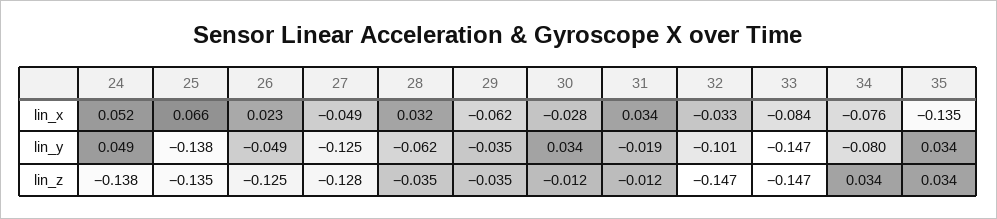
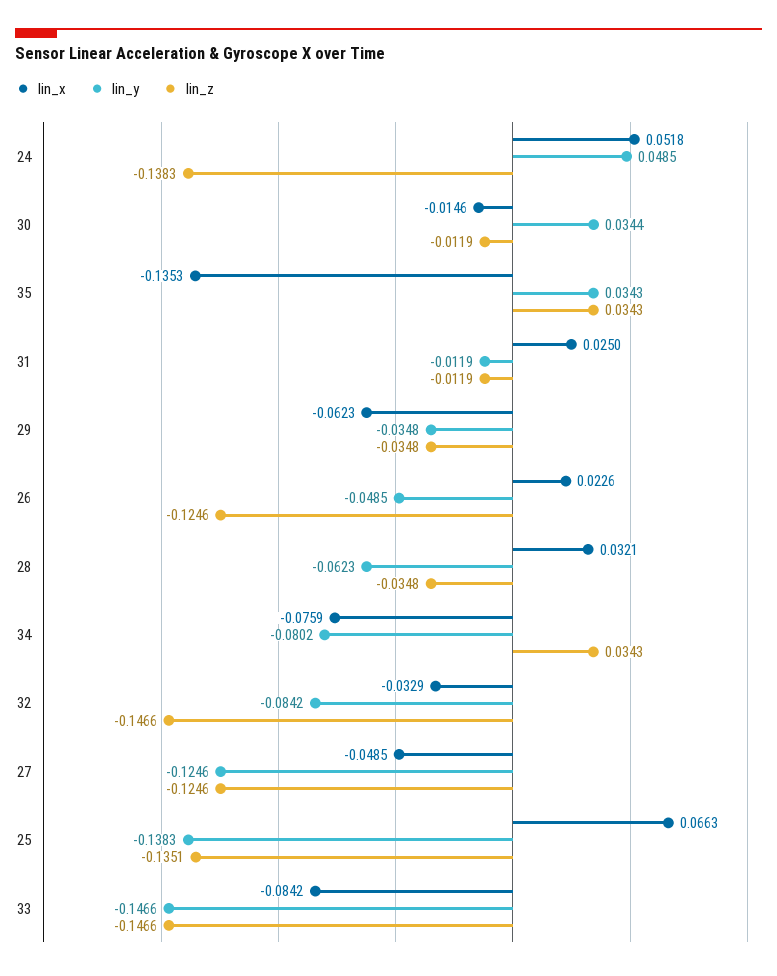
  {
    "lin_x": {
      "24": 0.0518,
      "25": 0.0663,
      "26": 0.0226,
      "27": -0.0485,
      "28": 0.0321,
      "29": -0.0623,
-     "30": -0.028,
+     "30": -0.0146,
-     "31": 0.034,
+     "31": 0.025,
      "32": -0.0329,
      "33": -0.0842,
      "34": -0.0759,
      "35": -0.1353
    },
    "lin_y": {
      "24": 0.0485,
      "25": -0.1383,
      "26": -0.0485,
      "27": -0.1246,
      "28": -0.0623,
      "29": -0.0348,
      "30": 0.0344,
-     "31": -0.019,
+     "31": -0.0119,
-     "32": -0.101,
+     "32": -0.0842,
      "33": -0.1466,
      "34": -0.0802,
      "35": 0.0343
    },
    "lin_z": {
      "24": -0.1383,
      "25": -0.1351,
      "26": -0.1246,
-     "27": -0.128,
+     "27": -0.1246,
      "28": -0.0348,
      "29": -0.0348,
      "30": -0.0119,
      "31": -0.0119,
      "32": -0.1466,
      "33": -0.1466,
      "34": 0.0343,
      "35": 0.0343
    }
  }

